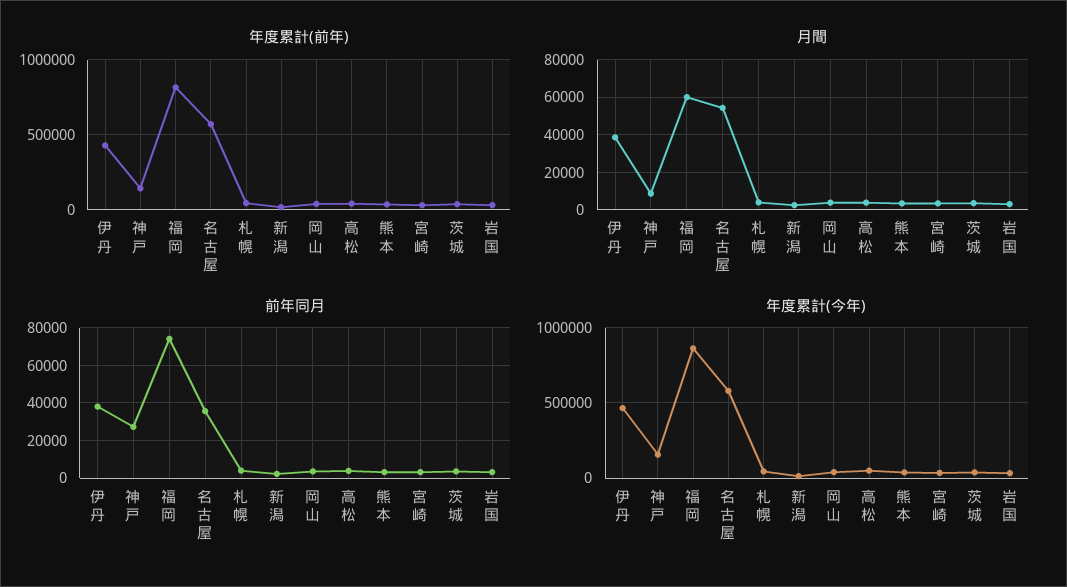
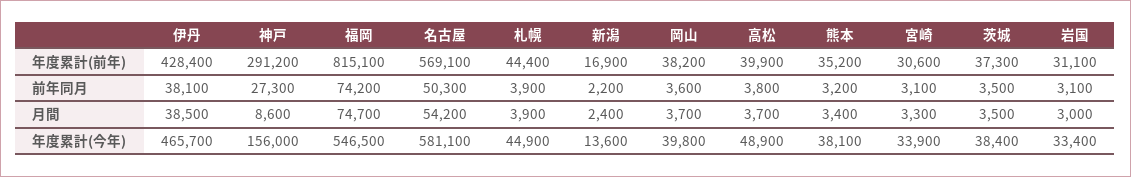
  {
    "年度累計(前年)": {
      "伊丹": 428400,
-     "神戸": 150000,
+     "神戸": 291200,
      "福岡": 815100,
      "名古屋": 569100,
      "札幌": 44400,
      "新潟": 16900,
      "岡山": 38200,
      "高松": 39900,
      "熊本": 35200,
      "宮崎": 30600,
      "茨城": 37300,
      "岩国": 31100
    },
    "月間": {
      "伊丹": 38500,
      "神戸": 8600,
-     "福岡": 60000,
+     "福岡": 74700,
      "名古屋": 54200,
      "札幌": 3900,
      "新潟": 2400,
      "岡山": 3700,
      "高松": 3700,
      "熊本": 3400,
      "宮崎": 3300,
      "茨城": 3500,
      "岩国": 3000
    },
    "前年同月": {
      "伊丹": 38100,
      "神戸": 27300,
      "福岡": 74200,
-     "名古屋": 35000,
+     "名古屋": 50300,
      "札幌": 3900,
      "新潟": 2200,
      "岡山": 3600,
      "高松": 3800,
      "熊本": 3200,
      "宮崎": 3100,
      "茨城": 3500,
      "岩国": 3100
    },
    "年度累計(今年)": {
      "伊丹": 465700,
      "神戸": 156000,
-     "福岡": 850000,
+     "福岡": 546500,
      "名古屋": 581100,
      "札幌": 44900,
      "新潟": 13600,
      "岡山": 39800,
      "高松": 48900,
      "熊本": 38100,
      "宮崎": 33900,
      "茨城": 38400,
      "岩国": 33400
    }
  }

